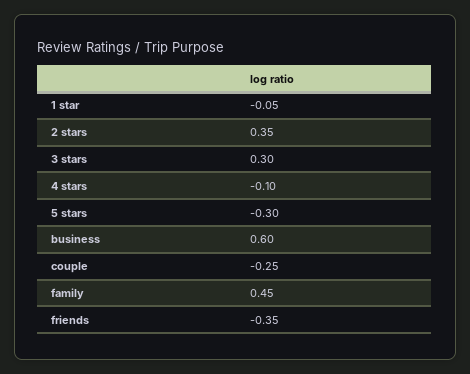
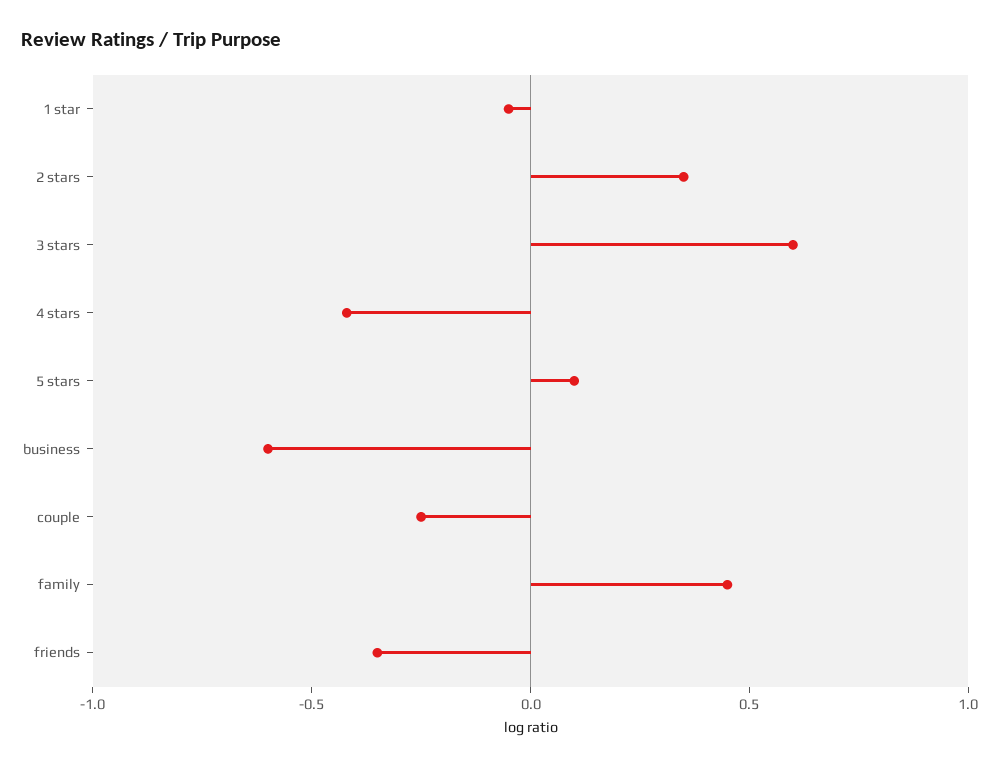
  {
    "1 star": -0.05,
    "2 stars": 0.35,
-   "3 stars": 0.3,
+   "3 stars": 0.6,
-   "4 stars": -0.1,
+   "4 stars": -0.4,
-   "5 stars": -0.3,
+   "5 stars": 0.1,
-   "business": 0.6,
+   "business": -0.6,
    "couple": -0.25,
    "family": 0.45,
    "friends": -0.35
  }

